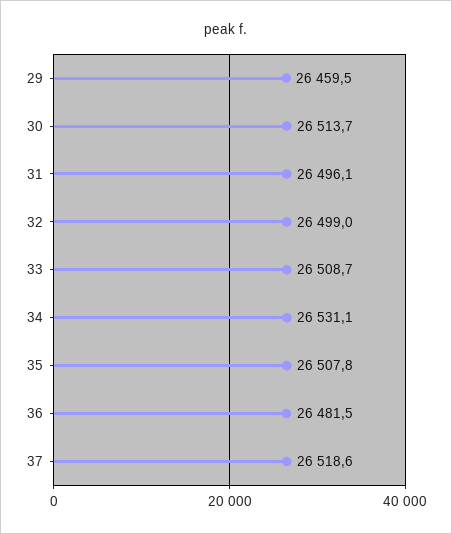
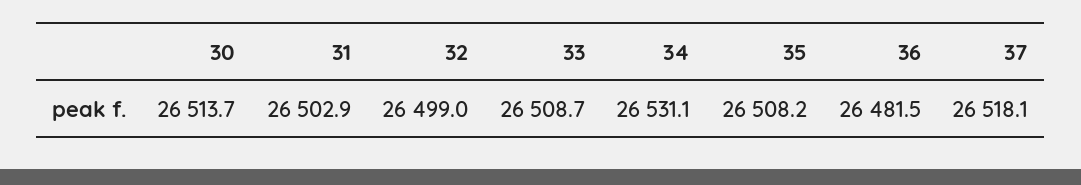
  {
-   "29": 26459.5,
    "30": 26513.7,
-   "31": 26496.1,
+   "31": 26502.9,
    "32": 26499,
    "33": 26508.7,
    "34": 26531.1,
-   "35": 26507.8,
+   "35": 26508.2,
    "36": 26481.5,
-   "37": 26518.6
+   "37": 26518.1
  }

